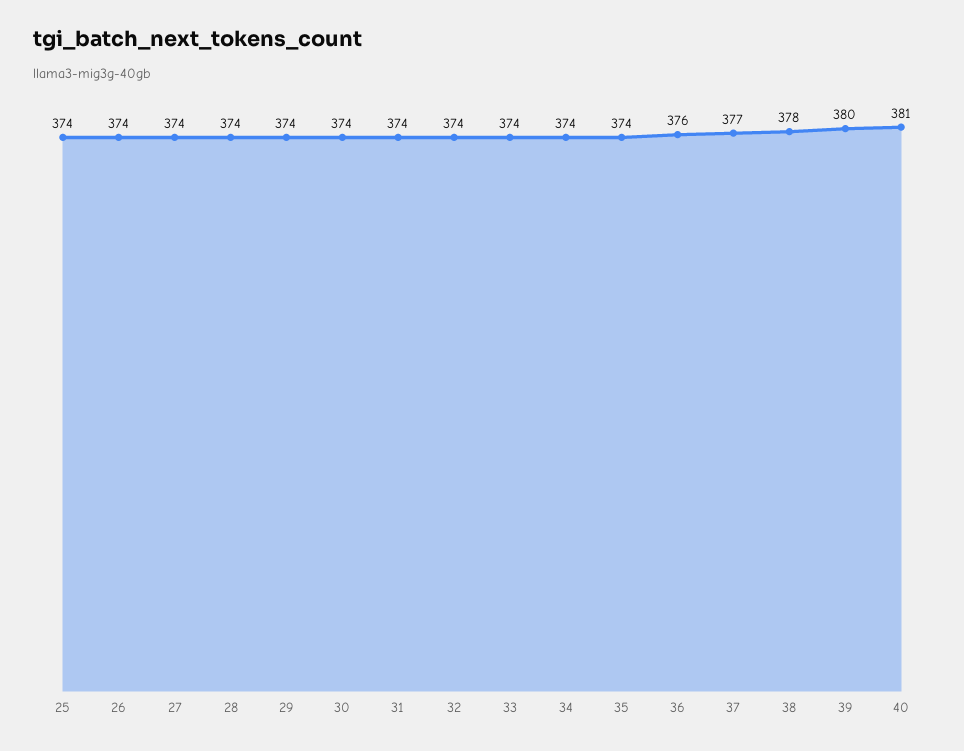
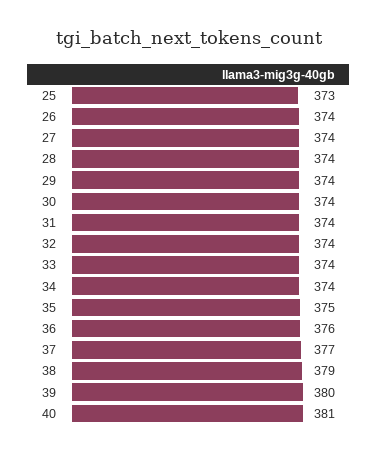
  {
-   "25": 374,
+   "25": 373,
    "26": 374,
    "27": 374,
    "28": 374,
    "29": 374,
    "30": 374,
    "31": 374,
    "32": 374,
    "33": 374,
    "34": 374,
-   "35": 374,
+   "35": 375,
    "36": 376,
    "37": 377,
-   "38": 378,
+   "38": 379,
    "39": 380,
    "40": 381
  }

